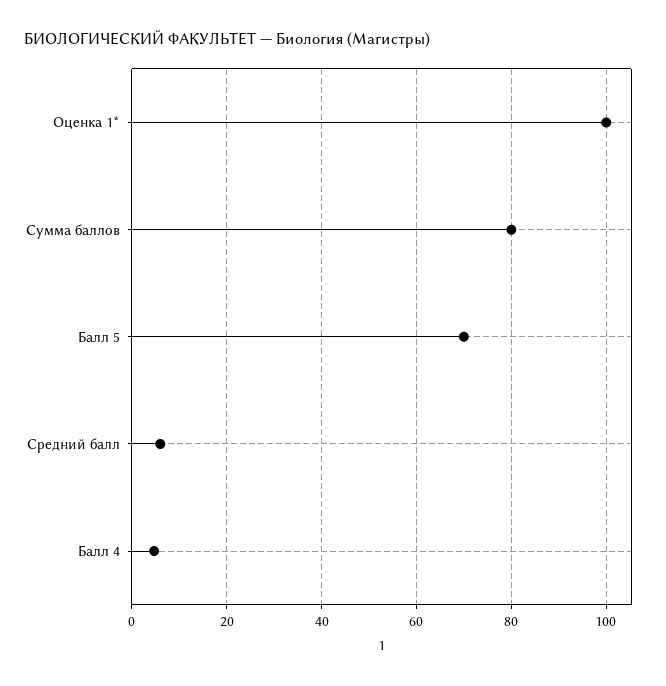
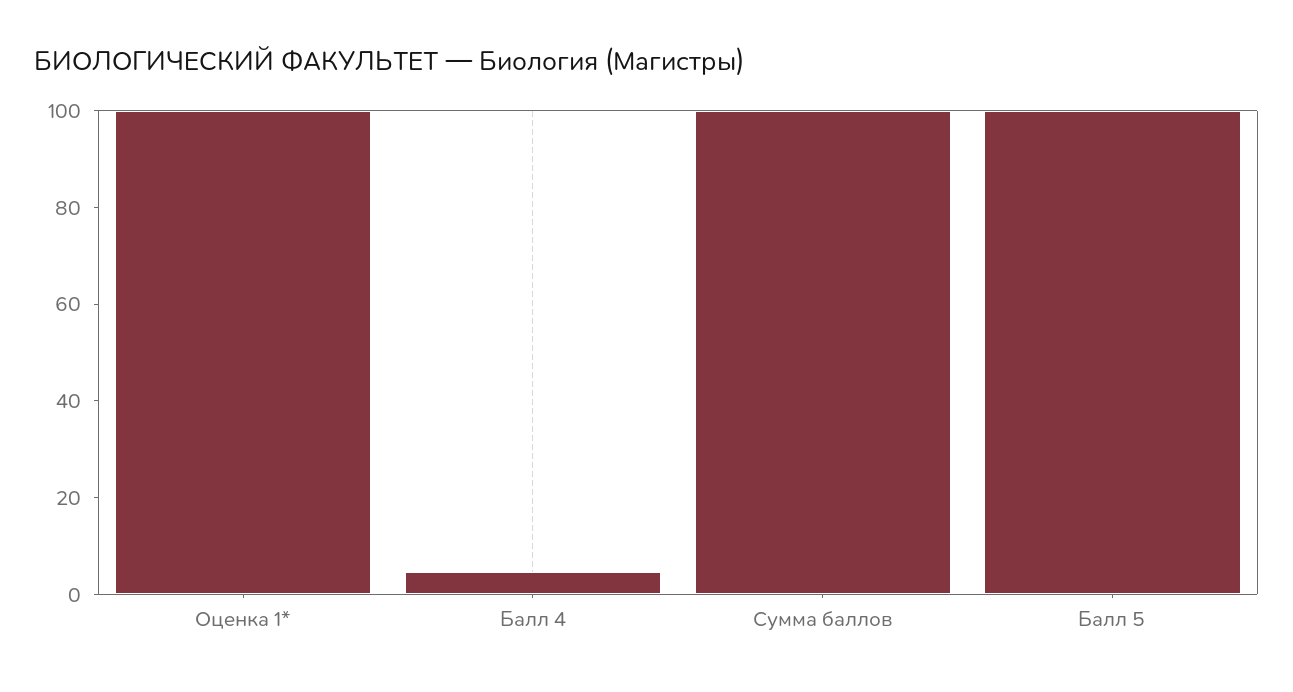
  {
    "Оценка 1*": 100,
-   "Сумма баллов": 80,
+   "Сумма баллов": 100,
-   "Балл 5": 70,
+   "Балл 5": 100,
-   "Средний балл": 6,
    "Балл 4": 4
  }

